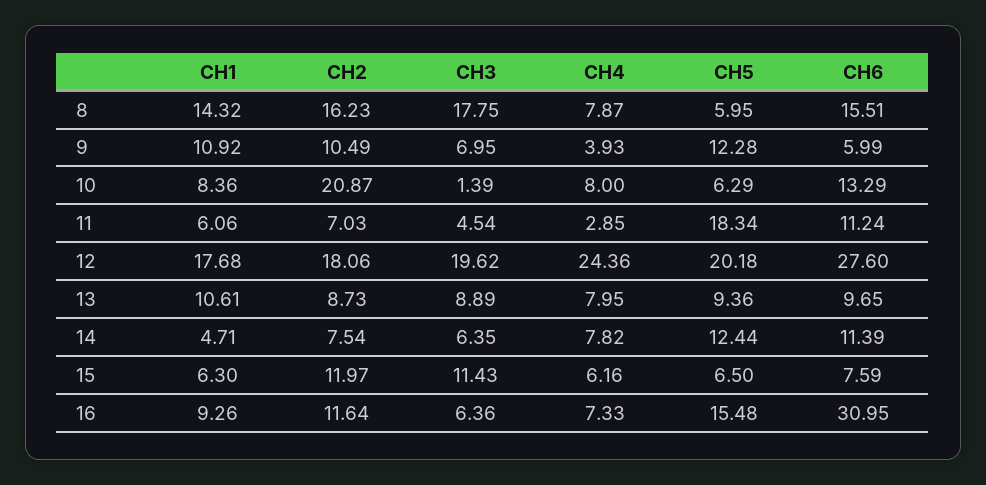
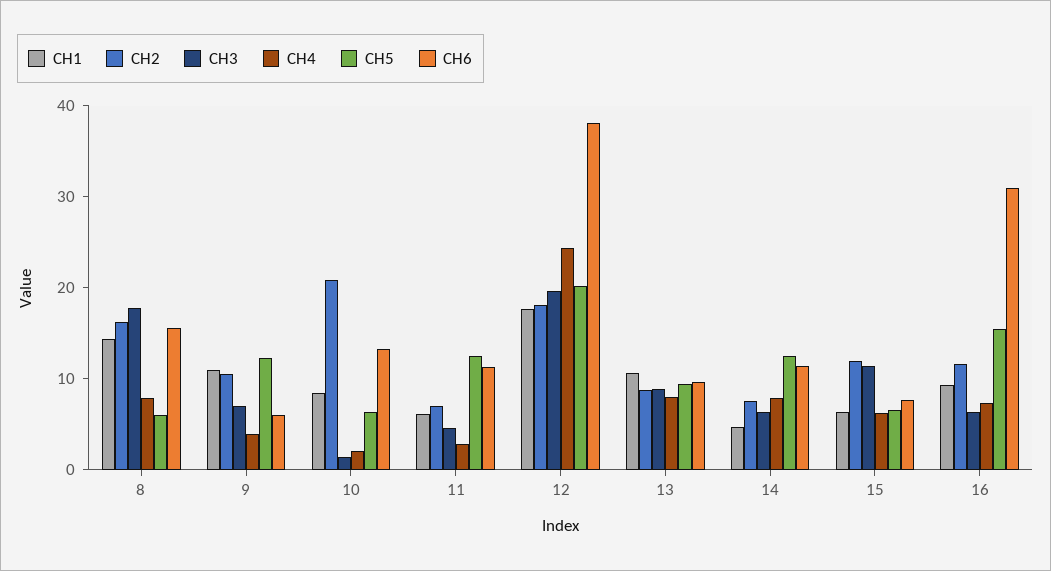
  {
    "CH1": {
      "8": 14.32,
      "9": 10.92,
      "10": 8.36,
      "11": 6.06,
      "12": 17.68,
      "13": 10.61,
      "14": 4.71,
      "15": 6.3,
      "16": 9.26
    },
    "CH2": {
      "8": 16.23,
      "9": 10.49,
      "10": 20.87,
      "11": 7.03,
      "12": 18.06,
      "13": 8.73,
      "14": 7.54,
      "15": 11.97,
      "16": 11.64
    },
    "CH3": {
      "8": 17.75,
      "9": 6.95,
      "10": 1.39,
      "11": 4.54,
      "12": 19.62,
      "13": 8.89,
      "14": 6.35,
      "15": 11.43,
      "16": 6.36
    },
    "CH4": {
      "8": 7.87,
      "9": 3.93,
-     "10": 8,
+     "10": 2,
      "11": 2.85,
      "12": 24.36,
      "13": 7.95,
      "14": 7.82,
      "15": 6.16,
      "16": 7.33
    },
    "CH5": {
      "8": 5.95,
      "9": 12.28,
      "10": 6.29,
-     "11": 18.34,
+     "11": 12,
      "12": 20.18,
      "13": 9.36,
      "14": 12.44,
      "15": 6.5,
      "16": 15.48
    },
    "CH6": {
      "8": 15.51,
      "9": 5.99,
      "10": 13.29,
      "11": 11.24,
-     "12": 27.6,
+     "12": 38,
      "13": 9.65,
      "14": 11.39,
      "15": 7.59,
      "16": 30.95
    }
  }

